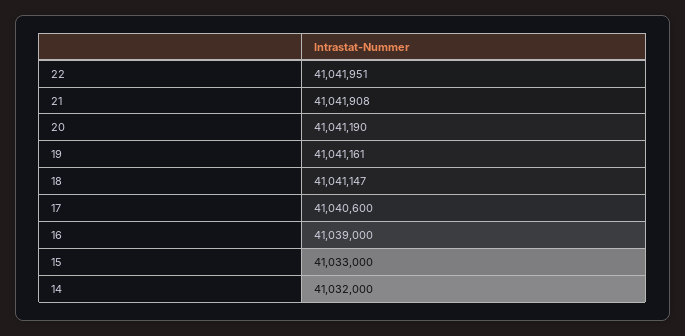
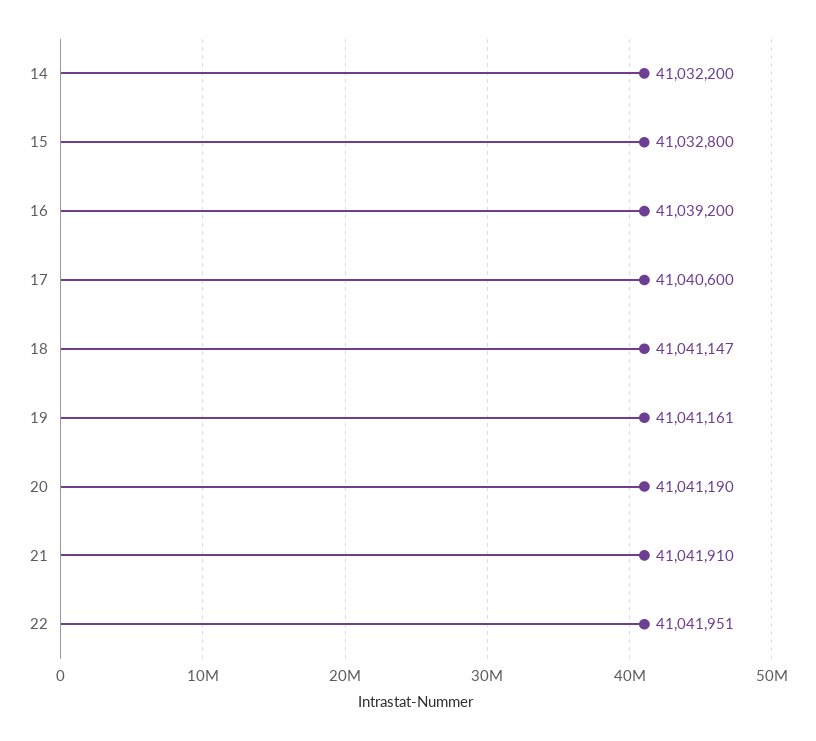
  {
    "22": 41041951,
-   "21": 41041908,
+   "21": 41041910,
    "20": 41041190,
    "19": 41041161,
    "18": 41041147,
    "17": 41040600,
-   "16": 41039000,
+   "16": 41039200,
-   "15": 41033000,
+   "15": 41032800,
-   "14": 41032000
+   "14": 41032200
  }

